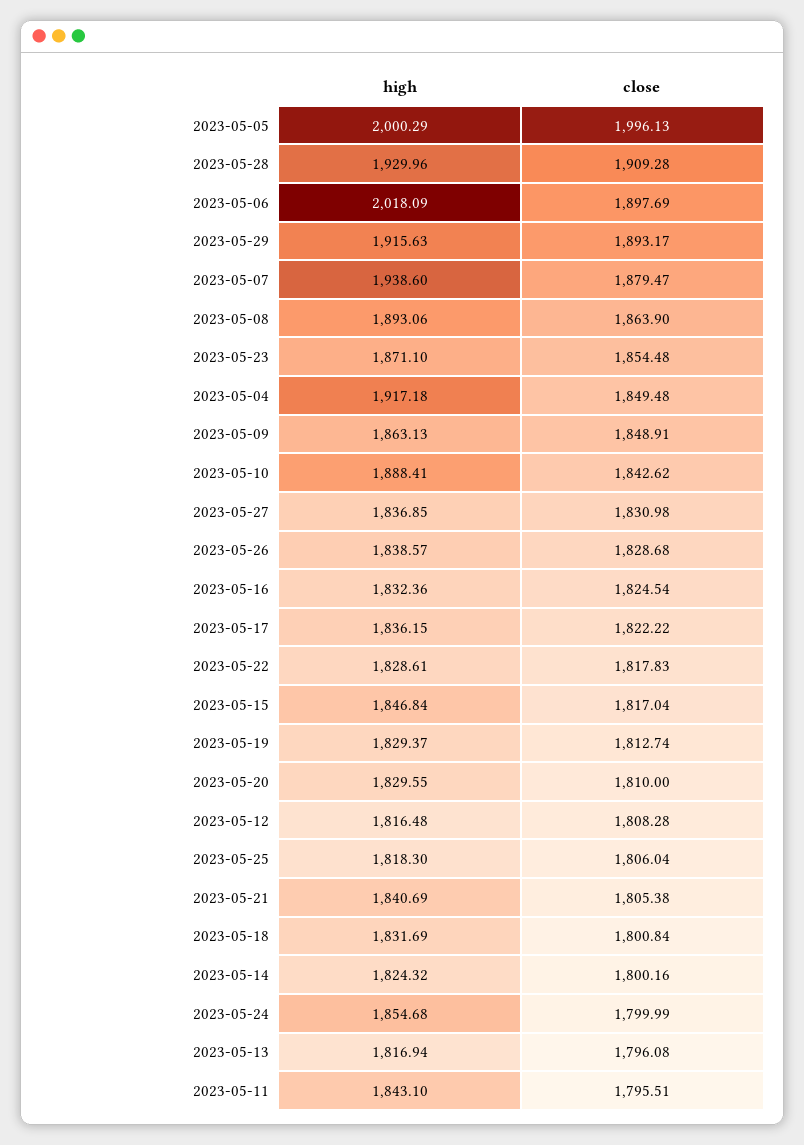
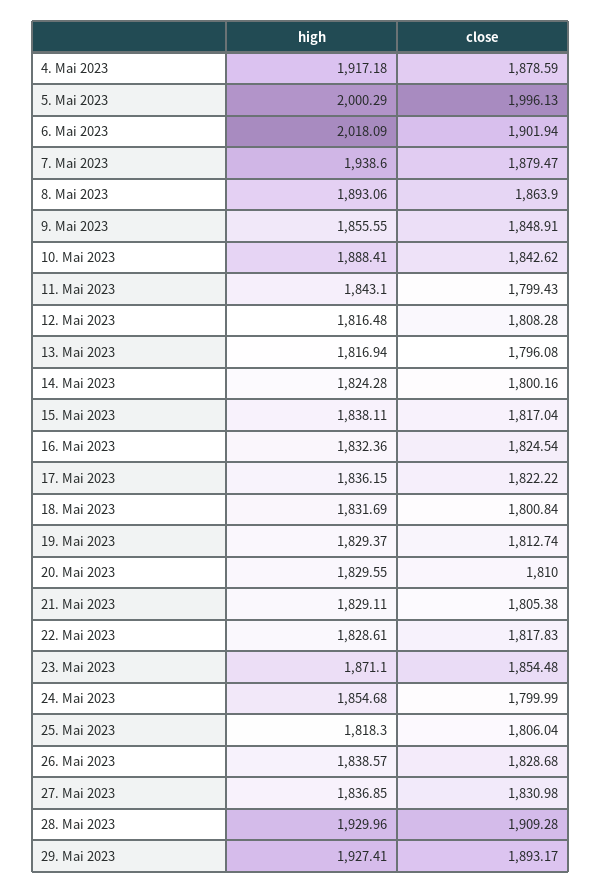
  {
    "high": {
      "2023-05-05": 2000.29,
      "2023-05-28": 1929.96,
      "2023-05-06": 2018.09,
-     "2023-05-29": 1915.63,
+     "2023-05-29": 1927.41,
      "2023-05-07": 1938.6,
      "2023-05-08": 1893.06,
      "2023-05-23": 1871.1,
      "2023-05-04": 1917.18,
-     "2023-05-09": 1863.13,
+     "2023-05-09": 1855.55,
      "2023-05-10": 1888.41,
      "2023-05-27": 1836.85,
      "2023-05-26": 1838.57,
      "2023-05-16": 1832.36,
      "2023-05-17": 1836.15,
      "2023-05-22": 1828.61,
-     "2023-05-15": 1846.84,
+     "2023-05-15": 1838.11,
      "2023-05-19": 1829.37,
      "2023-05-20": 1829.55,
      "2023-05-12": 1816.48,
      "2023-05-25": 1818.3,
-     "2023-05-21": 1840.69,
+     "2023-05-21": 1829.11,
      "2023-05-18": 1831.69,
-     "2023-05-14": 1824.32,
+     "2023-05-14": 1824.28,
      "2023-05-24": 1854.68,
      "2023-05-13": 1816.94,
      "2023-05-11": 1843.1
    },
    "close": {
      "2023-05-05": 1996.13,
      "2023-05-28": 1909.28,
-     "2023-05-06": 1897.69,
+     "2023-05-06": 1901.94,
      "2023-05-29": 1893.17,
      "2023-05-07": 1879.47,
      "2023-05-08": 1863.9,
      "2023-05-23": 1854.48,
-     "2023-05-04": 1849.48,
+     "2023-05-04": 1878.59,
      "2023-05-09": 1848.91,
      "2023-05-10": 1842.62,
      "2023-05-27": 1830.98,
      "2023-05-26": 1828.68,
      "2023-05-16": 1824.54,
      "2023-05-17": 1822.22,
      "2023-05-22": 1817.83,
      "2023-05-15": 1817.04,
      "2023-05-19": 1812.74,
      "2023-05-20": 1810,
      "2023-05-12": 1808.28,
      "2023-05-25": 1806.04,
      "2023-05-21": 1805.38,
      "2023-05-18": 1800.84,
      "2023-05-14": 1800.16,
      "2023-05-24": 1799.99,
      "2023-05-13": 1796.08,
-     "2023-05-11": 1795.51
+     "2023-05-11": 1799.43
    }
  }

